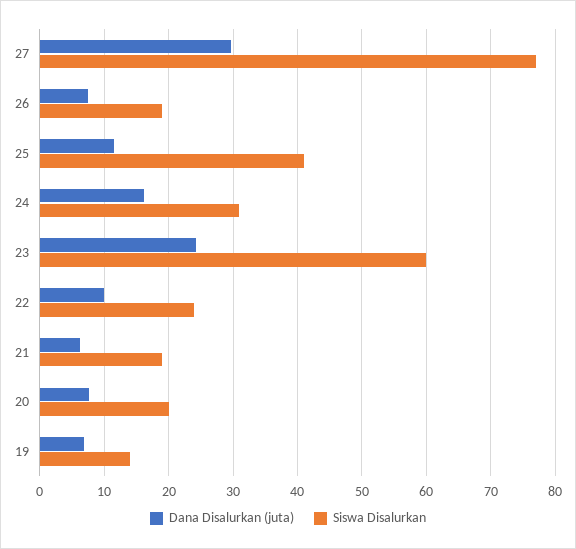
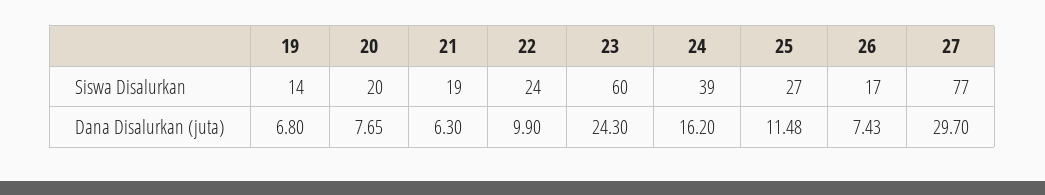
  {
    "Dana Disalurkan (juta)": {
      "27": 29.7,
      "26": 7.43,
      "25": 11.48,
      "24": 16.2,
      "23": 24.3,
      "22": 9.9,
      "21": 6.3,
      "20": 7.65,
      "19": 6.8
    },
    "Siswa Disalurkan": {
      "27": 77,
-     "26": 19,
+     "26": 17,
-     "25": 41,
+     "25": 27,
-     "24": 31,
+     "24": 39,
      "23": 60,
      "22": 24,
      "21": 19,
      "20": 20,
      "19": 14
    }
  }

